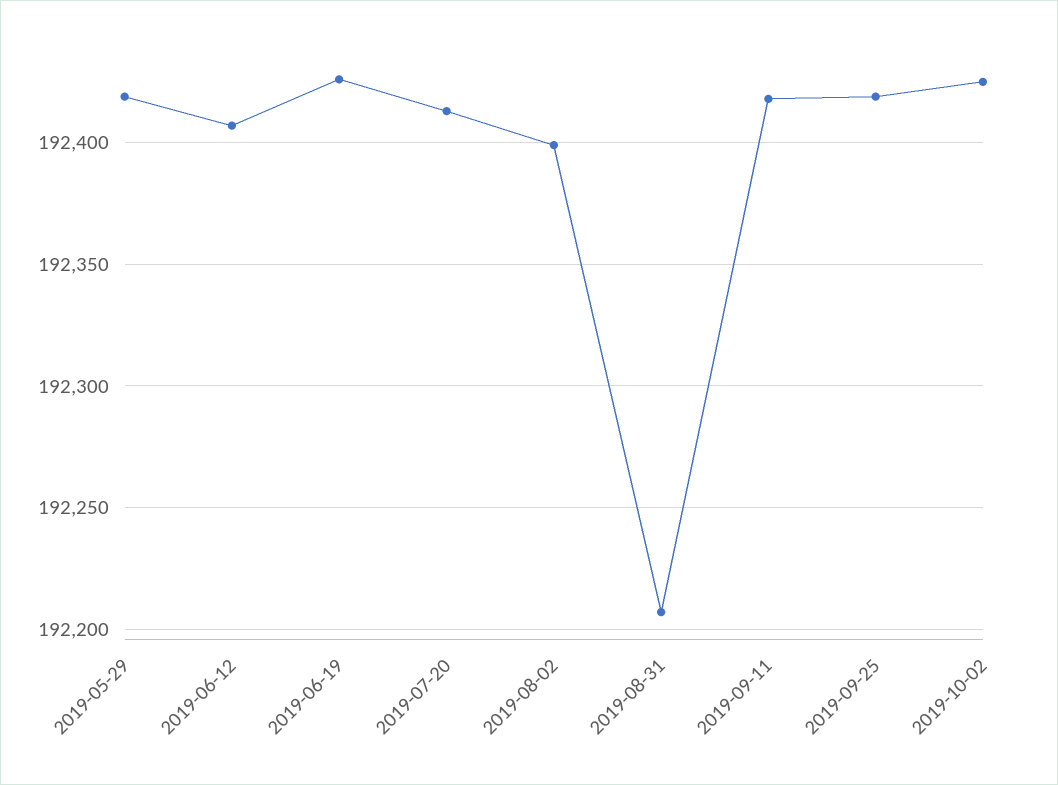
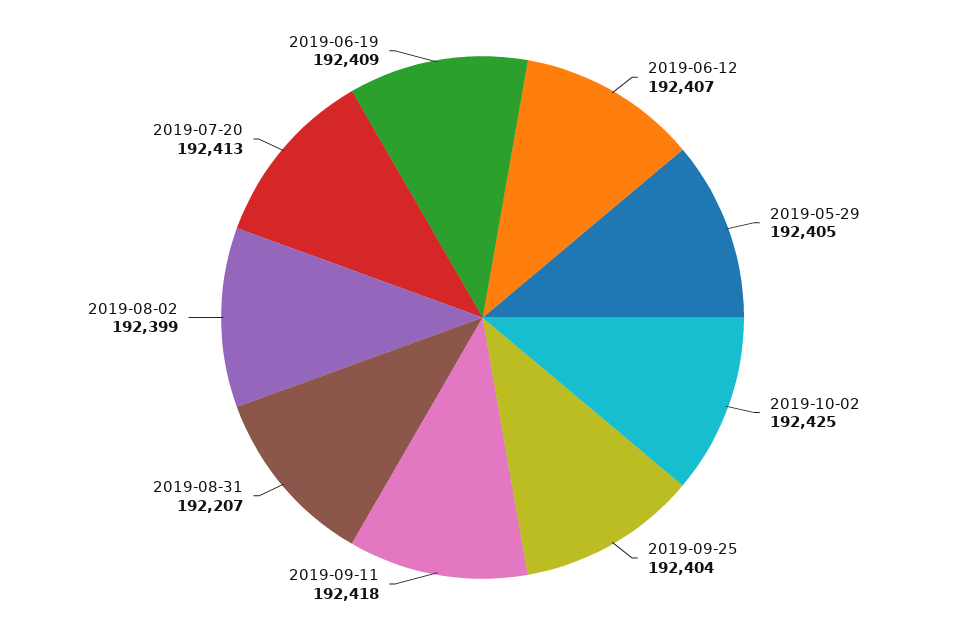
  {
-   "2019-05-29": 192420,
+   "2019-05-29": 192405,
    "2019-06-12": 192407,
-   "2019-06-19": 192425,
+   "2019-06-19": 192409,
    "2019-07-20": 192413,
    "2019-08-02": 192399,
    "2019-08-31": 192207,
    "2019-09-11": 192418,
-   "2019-09-25": 192420,
+   "2019-09-25": 192404,
    "2019-10-02": 192425
  }

